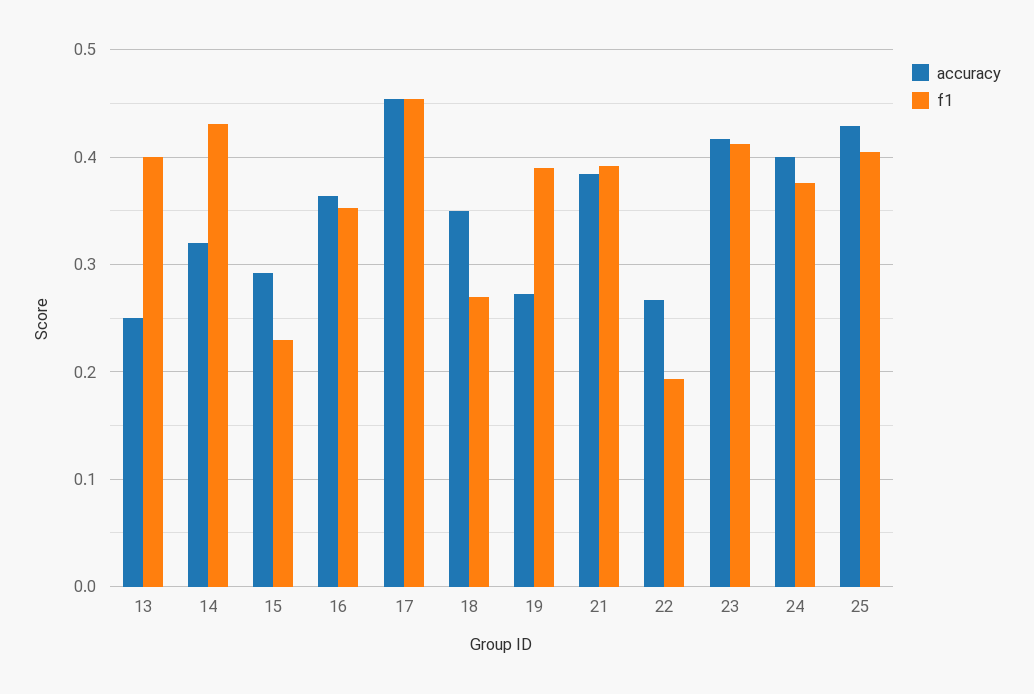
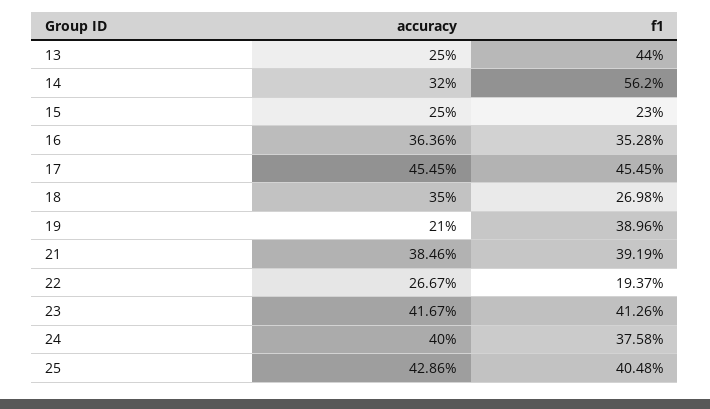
  {
    "accuracy": {
      "13": 0.25,
      "14": 0.32,
-     "15": 0.29,
+     "15": 0.25,
      "16": 0.3636,
      "17": 0.4545,
      "18": 0.35,
-     "19": 0.27,
+     "19": 0.21,
      "21": 0.3846,
      "22": 0.2667,
      "23": 0.4167,
      "24": 0.4,
      "25": 0.4286
    },
    "f1": {
-     "13": 0.4,
+     "13": 0.44,
-     "14": 0.43,
+     "14": 0.562,
      "15": 0.23,
      "16": 0.3528,
      "17": 0.4545,
      "18": 0.2698,
      "19": 0.3896,
      "21": 0.3919,
      "22": 0.1937,
      "23": 0.4126,
      "24": 0.3758,
      "25": 0.4048
    }
  }

